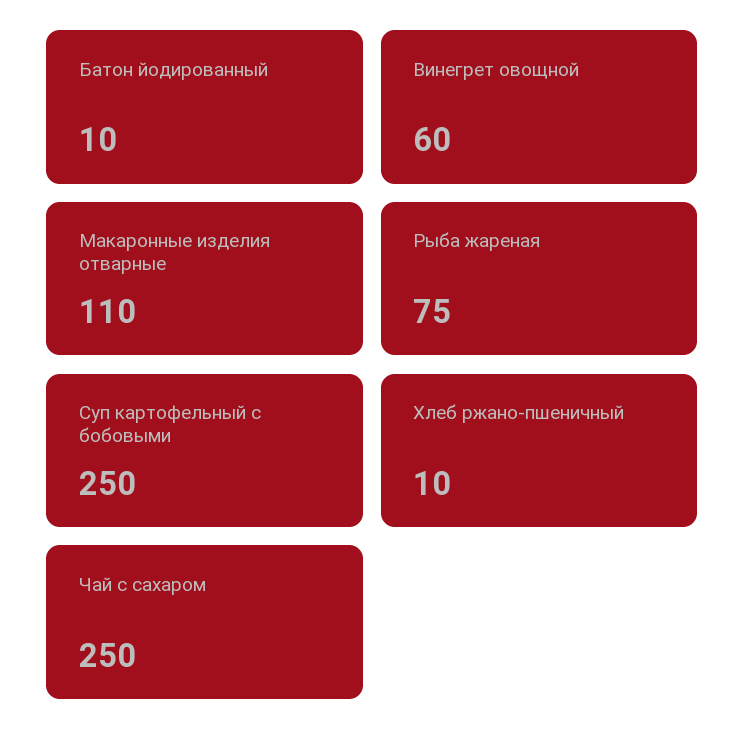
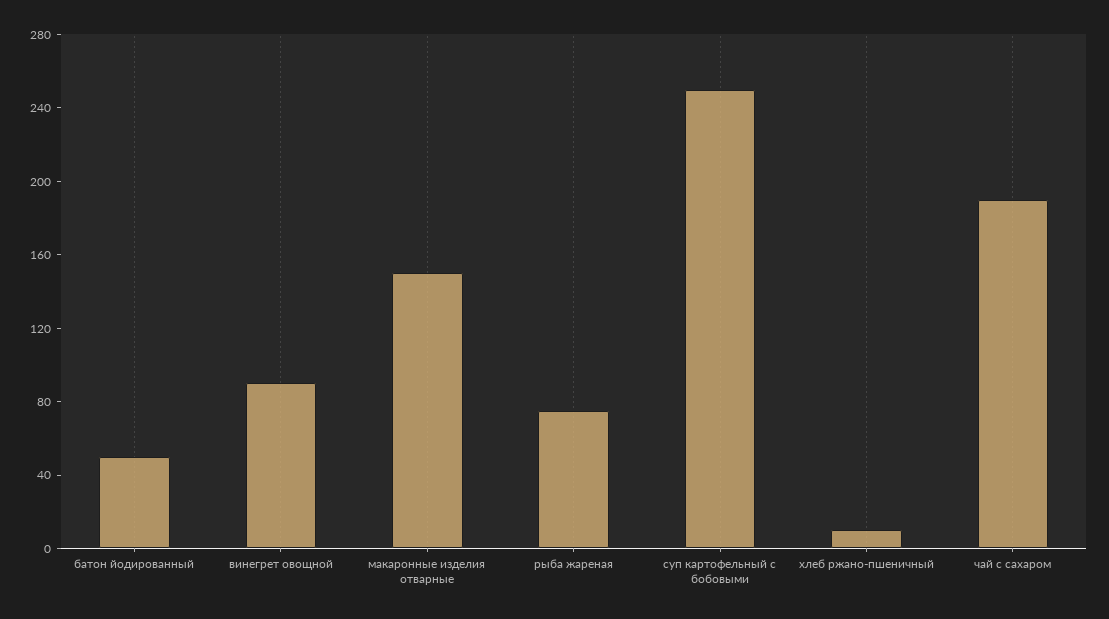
  {
-   "Батон йодированный": 10,
+   "Батон йодированный": 50,
-   "Винегрет овощной": 60,
+   "Винегрет овощной": 90,
-   "Макаронные изделия отварные": 110,
+   "Макаронные изделия отварные": 150,
    "Рыба жареная": 75,
    "Суп картофельный с бобовыми": 250,
    "Хлеб ржано-пшеничный": 10,
-   "Чай с сахаром": 250
+   "Чай с сахаром": 190
  }

